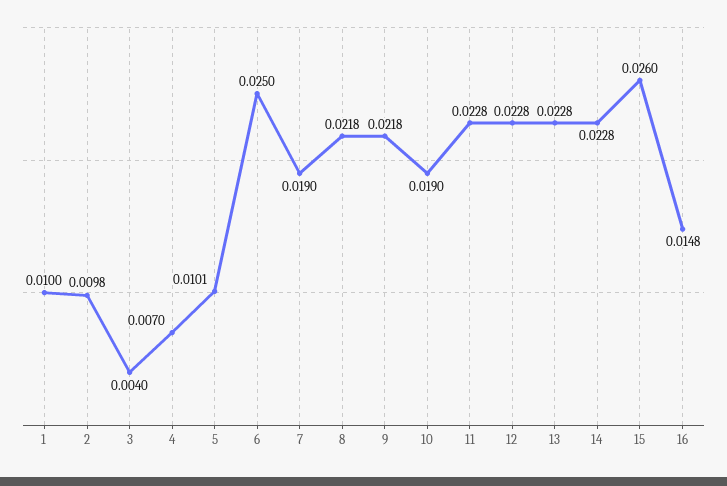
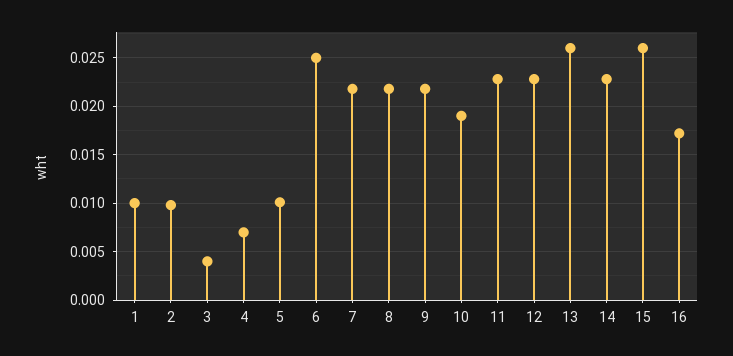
  {
    "1": 0.01,
    "2": 0.0098,
    "3": 0.004,
    "4": 0.007,
    "5": 0.0101,
    "6": 0.025,
-   "7": 0.019,
+   "7": 0.022,
    "8": 0.0218,
    "9": 0.0218,
    "10": 0.019,
    "11": 0.0228,
    "12": 0.0228,
-   "13": 0.0228,
+   "13": 0.026,
    "14": 0.0228,
    "15": 0.026,
-   "16": 0.0148
+   "16": 0.017
  }

